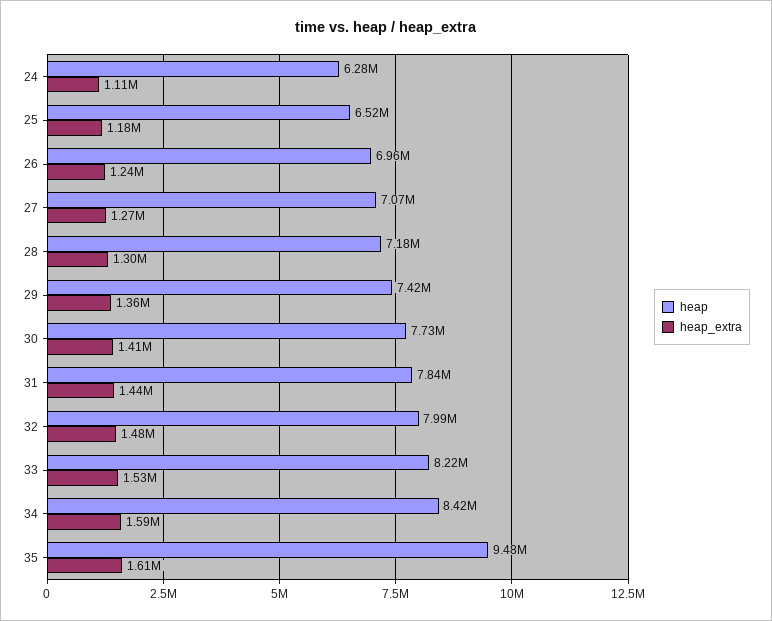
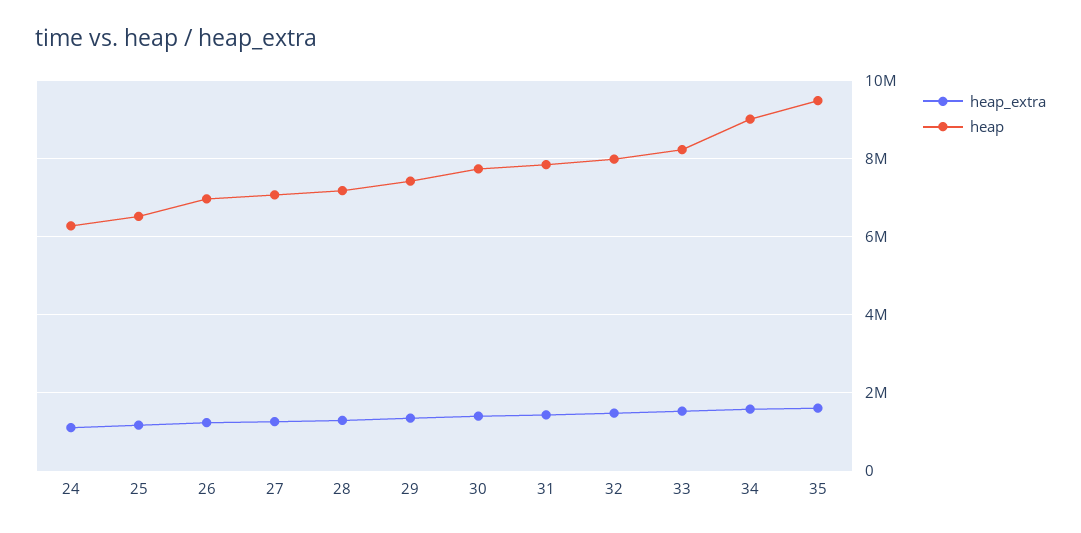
  {
    "heap": {
      "24": 6280000,
      "25": 6520000,
      "26": 6960000,
      "27": 7070000,
      "28": 7180000,
      "29": 7420000,
      "30": 7730000,
      "31": 7840000,
      "32": 7990000,
      "33": 8220000,
-     "34": 8420000,
+     "34": 9000000,
      "35": 9480000
    },
    "heap_extra": {
      "24": 1110000,
      "25": 1180000,
      "26": 1240000,
      "27": 1270000,
      "28": 1300000,
      "29": 1360000,
      "30": 1410000,
      "31": 1440000,
      "32": 1480000,
      "33": 1530000,
      "34": 1590000,
      "35": 1610000
    }
  }

